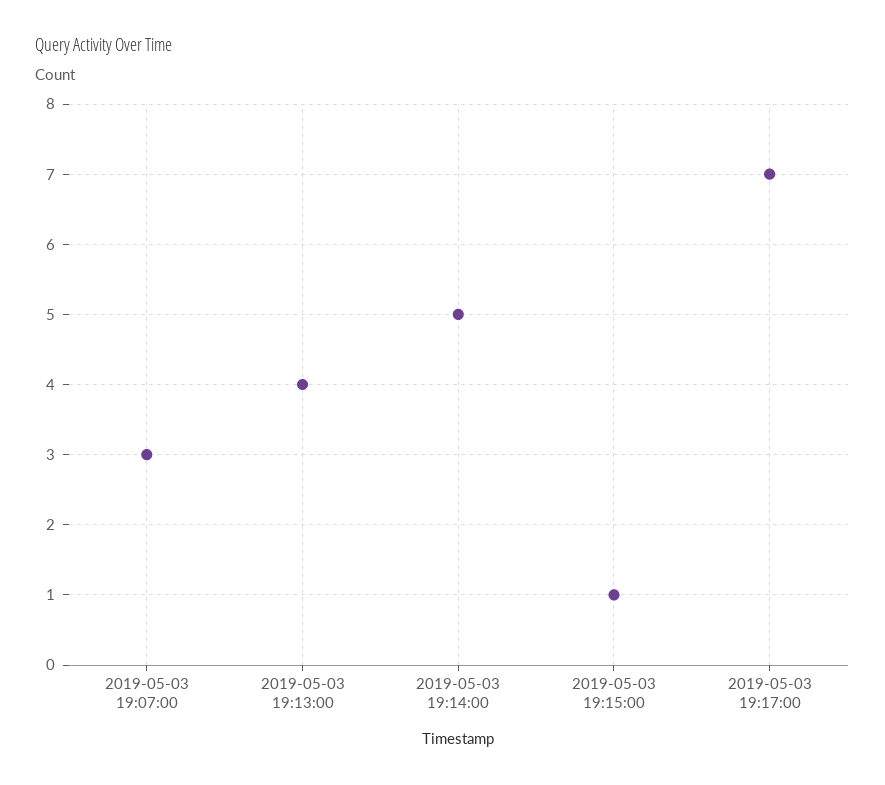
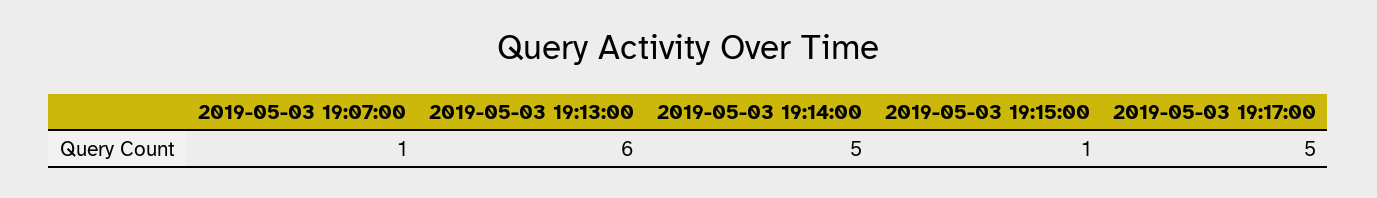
  {
-   "2019-05-03 19:07:00": 3,
+   "2019-05-03 19:07:00": 1,
-   "2019-05-03 19:13:00": 4,
+   "2019-05-03 19:13:00": 6,
    "2019-05-03 19:14:00": 5,
    "2019-05-03 19:15:00": 1,
-   "2019-05-03 19:17:00": 7
+   "2019-05-03 19:17:00": 5
  }

